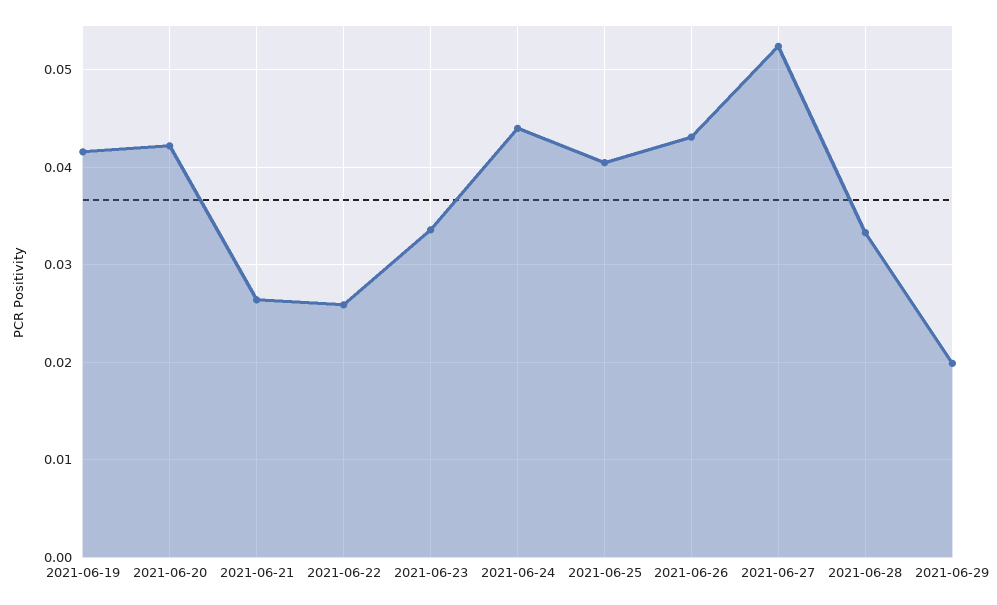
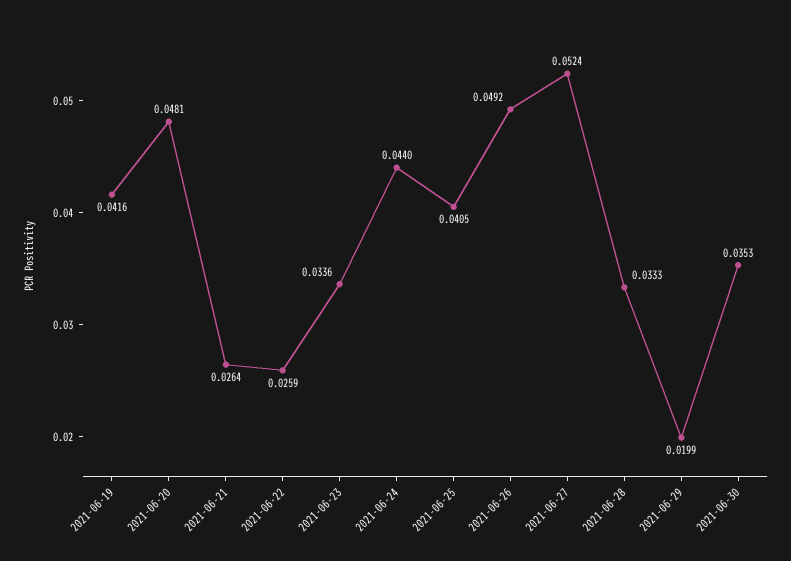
  {
    "2021-06-19": 0.0416,
-   "2021-06-20": 0.042,
+   "2021-06-20": 0.0481,
    "2021-06-21": 0.0264,
    "2021-06-22": 0.0259,
    "2021-06-23": 0.0336,
    "2021-06-24": 0.044,
    "2021-06-25": 0.0405,
-   "2021-06-26": 0.043,
+   "2021-06-26": 0.0492,
    "2021-06-27": 0.0524,
    "2021-06-28": 0.0333,
-   "2021-06-29": 0.0199
+   "2021-06-29": 0.0199,
+   "2021-06-30": 0.0353
  }

